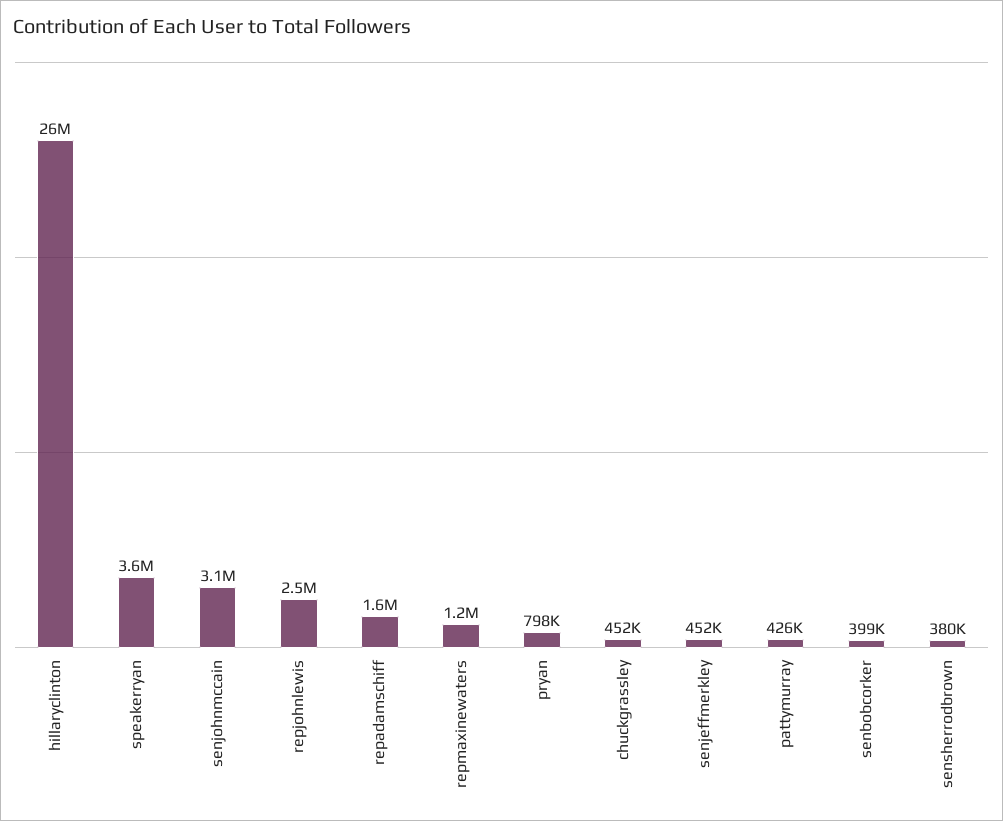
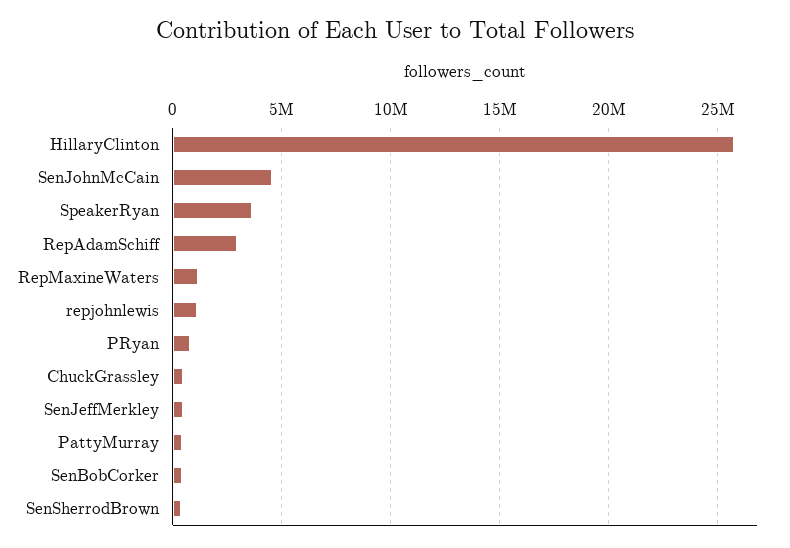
  {
    "hillaryclinton": 26000000,
    "speakerryan": 3600000,
-   "senjohnmccain": 3100000,
+   "senjohnmccain": 4500000,
-   "repjohnlewis": 2500000,
+   "repjohnlewis": 1000000,
-   "repadamschiff": 1600000,
+   "repadamschiff": 3000000,
    "repmaxinewaters": 1200000,
    "pryan": 798000,
    "chuckgrassley": 452000,
    "senjeffmerkley": 452000,
    "pattymurray": 426000,
    "senbobcorker": 399000,
    "sensherrodbrown": 380000
  }

